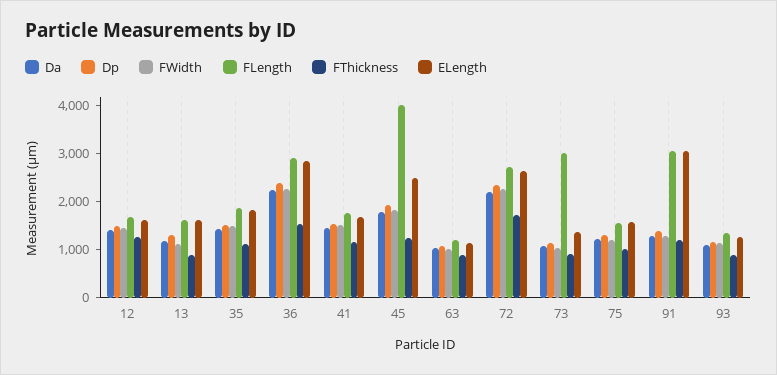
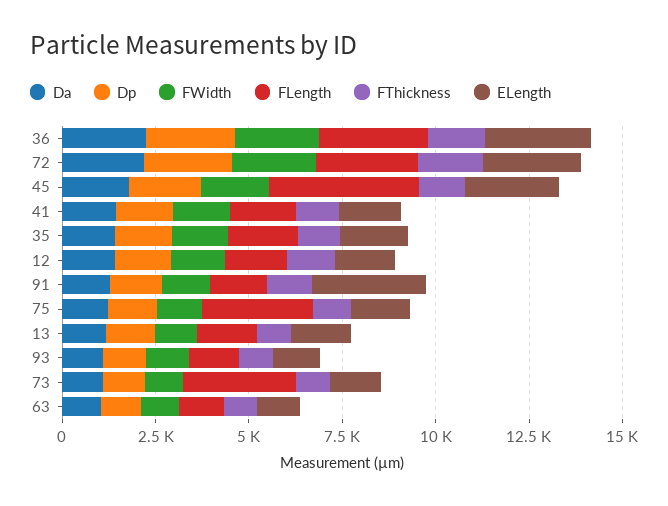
  {
    "Da": {
      "12": 1400,
      "13": 1200,
      "35": 1400,
      "36": 2200,
      "41": 1400,
      "45": 1800,
      "63": 1000,
      "72": 2200,
      "73": 1000,
      "75": 1200,
      "91": 1200,
      "93": 1000
    },
    "Dp": {
      "12": 1400,
      "13": 1400,
      "35": 1600,
      "36": 2400,
      "41": 1600,
      "45": 2000,
      "63": 1000,
      "72": 2400,
      "73": 1200,
      "75": 1400,
      "91": 1400,
      "93": 1200
    },
    "FWidth": {
      "12": 1400,
      "13": 1200,
      "35": 1400,
      "36": 2200,
      "41": 1600,
      "45": 1800,
      "63": 1000,
      "72": 2200,
      "73": 1000,
      "75": 1200,
      "91": 1200,
      "93": 1200
    },
    "FLength": {
      "12": 1600,
      "13": 1600,
      "35": 1800,
      "36": 2800,
      "41": 1800,
      "45": 4000,
      "63": 1200,
      "72": 2800,
      "73": 3000,
-     "75": 1600,
+     "75": 3000,
-     "91": 3000,
+     "91": 1500,
      "93": 1400
    },
    "FThickness": {
      "12": 1200,
      "13": 800,
      "35": 1200,
      "36": 1600,
      "41": 1200,
      "45": 1200,
      "63": 800,
      "72": 1800,
      "73": 1000,
      "75": 1000,
      "91": 1200,
      "93": 1000
    },
    "ELength": {
      "12": 1600,
      "13": 1600,
      "35": 1800,
      "36": 2800,
      "41": 1600,
      "45": 2400,
      "63": 1200,
      "72": 2600,
      "73": 1400,
      "75": 1600,
      "91": 3000,
      "93": 1200
    }
  }

